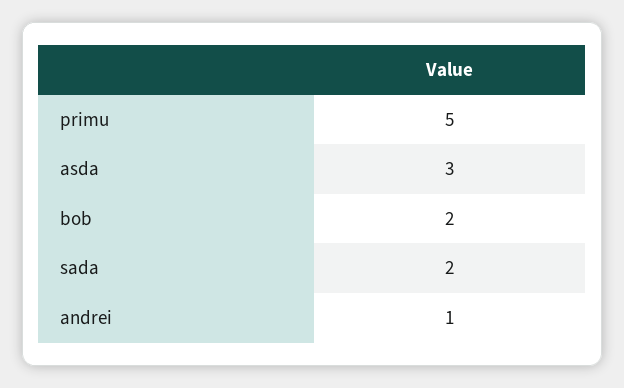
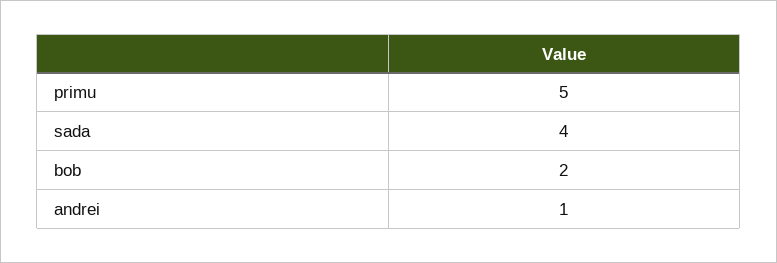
  {
    "primu": 5,
-   "asda": 3,
    "bob": 2,
-   "sada": 2,
+   "sada": 4,
    "andrei": 1
  }

